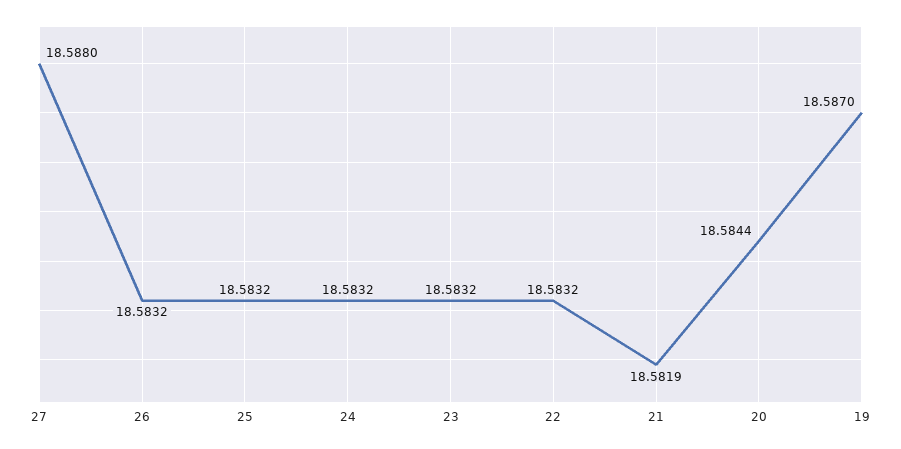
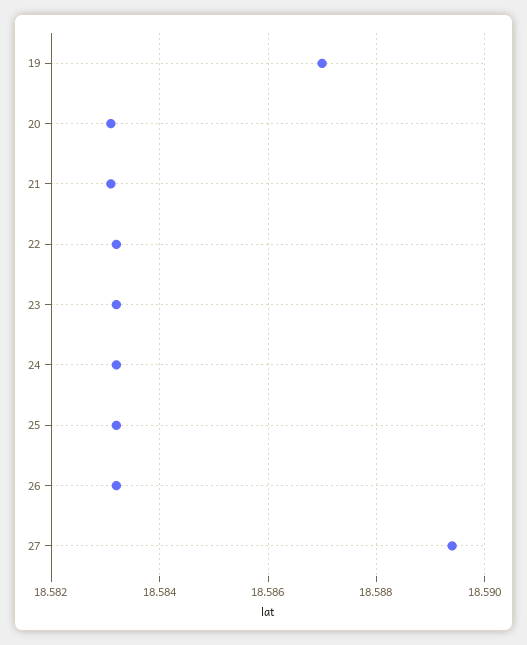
  {
-   "27": 18.588,
+   "27": 18.5895,
    "26": 18.5832,
    "25": 18.5832,
    "24": 18.5832,
    "23": 18.5832,
    "22": 18.5832,
-   "21": 18.5819,
+   "21": 18.583,
-   "20": 18.5844,
+   "20": 18.583,
    "19": 18.587
  }

